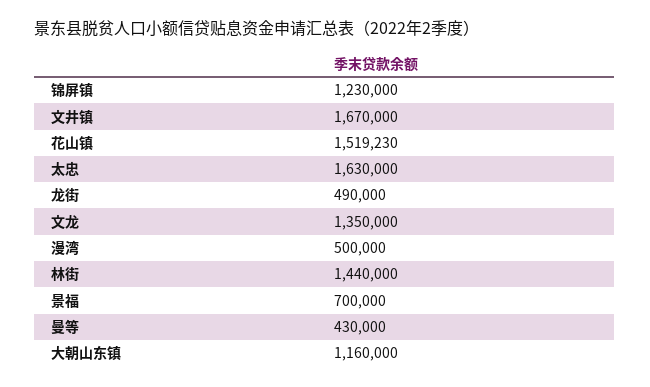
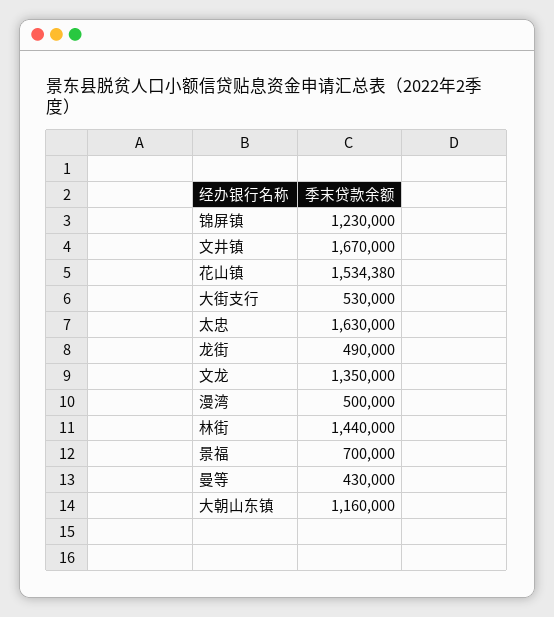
  {
    "锦屏镇": 1230000,
    "文井镇": 1670000,
-   "花山镇": 1519230,
+   "花山镇": 1534380,
    "太忠": 1630000,
    "龙街": 490000,
    "文龙": 1350000,
    "漫湾": 500000,
    "林街": 1440000,
    "景福": 700000,
    "曼等": 430000,
-   "大朝山东镇": 1160000
+   "大朝山东镇": 1160000,
+   "大街支行": 530000
  }

